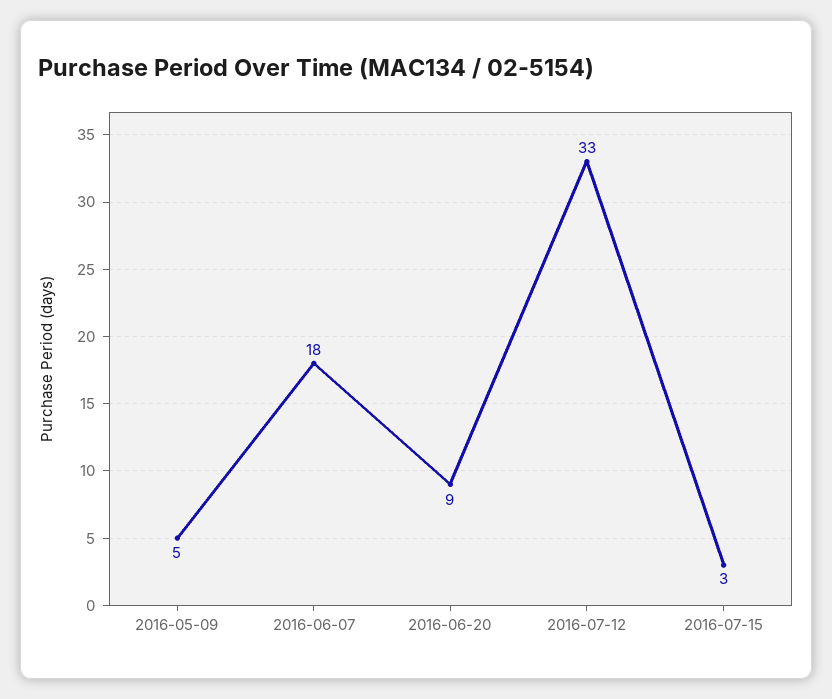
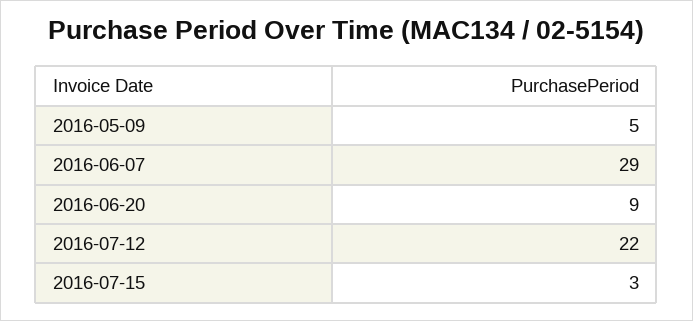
  {
    "2016-05-09": 5,
-   "2016-06-07": 18,
+   "2016-06-07": 29,
    "2016-06-20": 9,
-   "2016-07-12": 33,
+   "2016-07-12": 22,
    "2016-07-15": 3
  }

